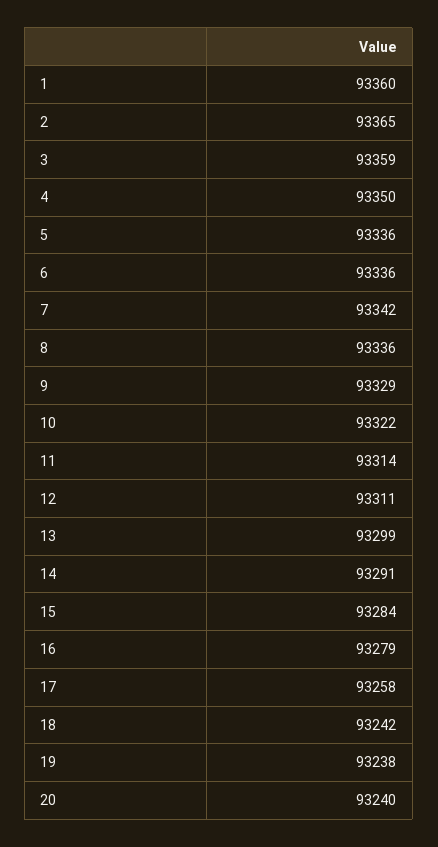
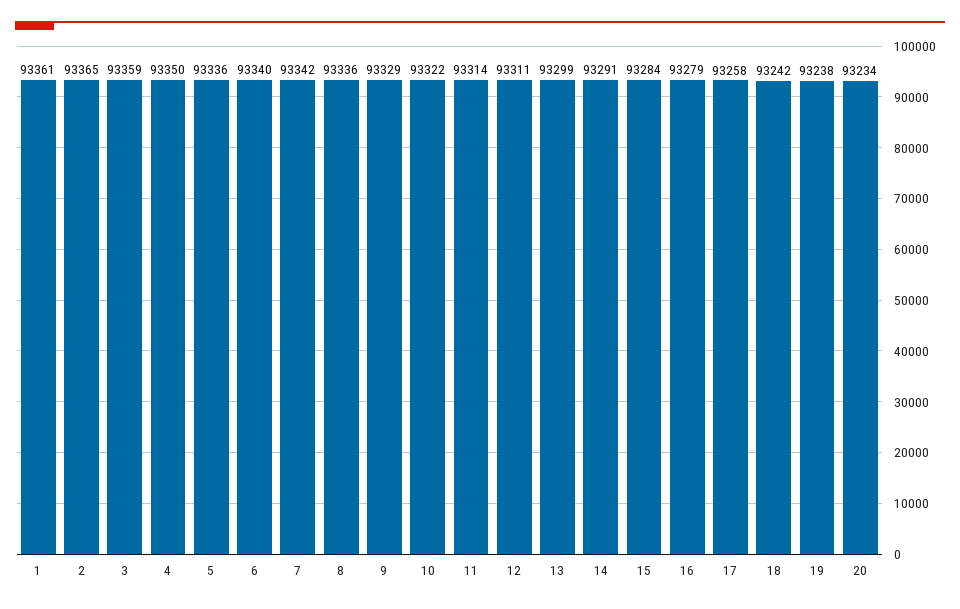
  {
-   "1": 93360,
+   "1": 93361,
    "2": 93365,
    "3": 93359,
    "4": 93350,
    "5": 93336,
-   "6": 93336,
+   "6": 93340,
    "7": 93342,
    "8": 93336,
    "9": 93329,
    "10": 93322,
    "11": 93314,
    "12": 93311,
    "13": 93299,
    "14": 93291,
    "15": 93284,
    "16": 93279,
    "17": 93258,
    "18": 93242,
    "19": 93238,
-   "20": 93240
+   "20": 93234
  }

